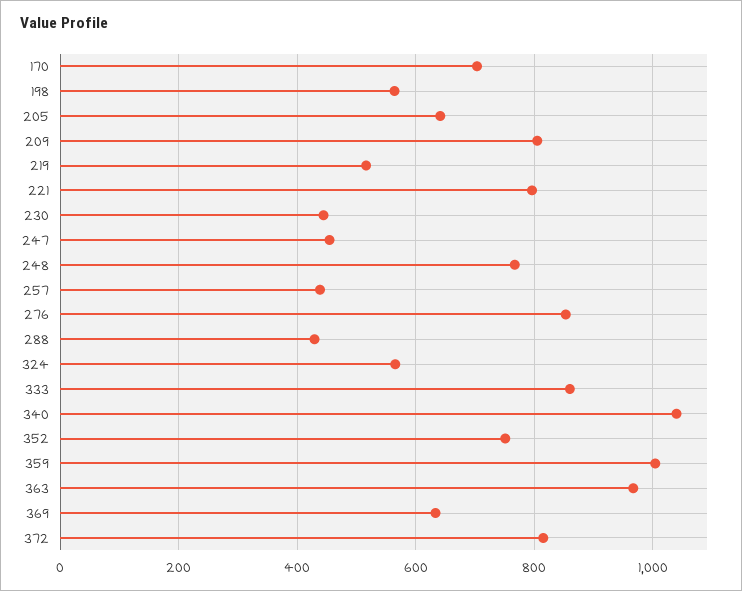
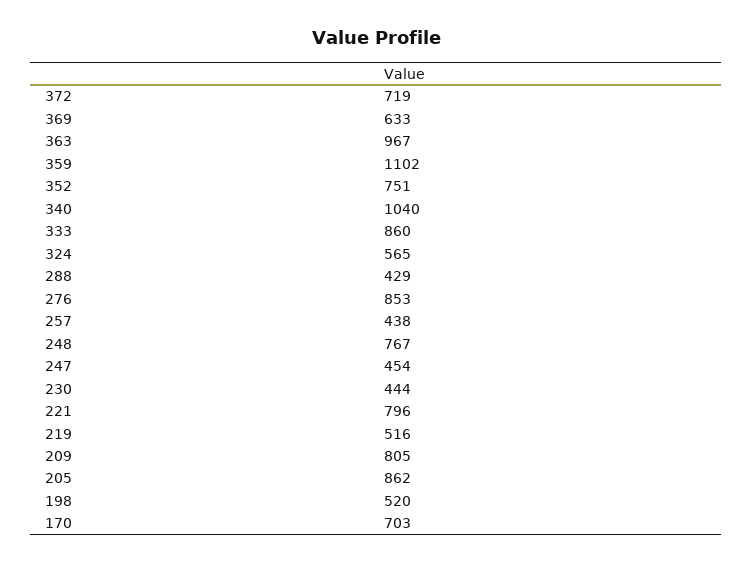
  {
    "170": 703,
-   "198": 560,
+   "198": 520,
-   "205": 640,
+   "205": 862,
    "209": 805,
    "219": 516,
    "221": 796,
    "230": 444,
    "247": 454,
    "248": 767,
    "257": 438,
    "276": 853,
    "288": 429,
    "324": 565,
    "333": 860,
    "340": 1040,
    "352": 751,
-   "359": 1000,
+   "359": 1102,
    "363": 967,
    "369": 633,
-   "372": 820
+   "372": 719
  }

